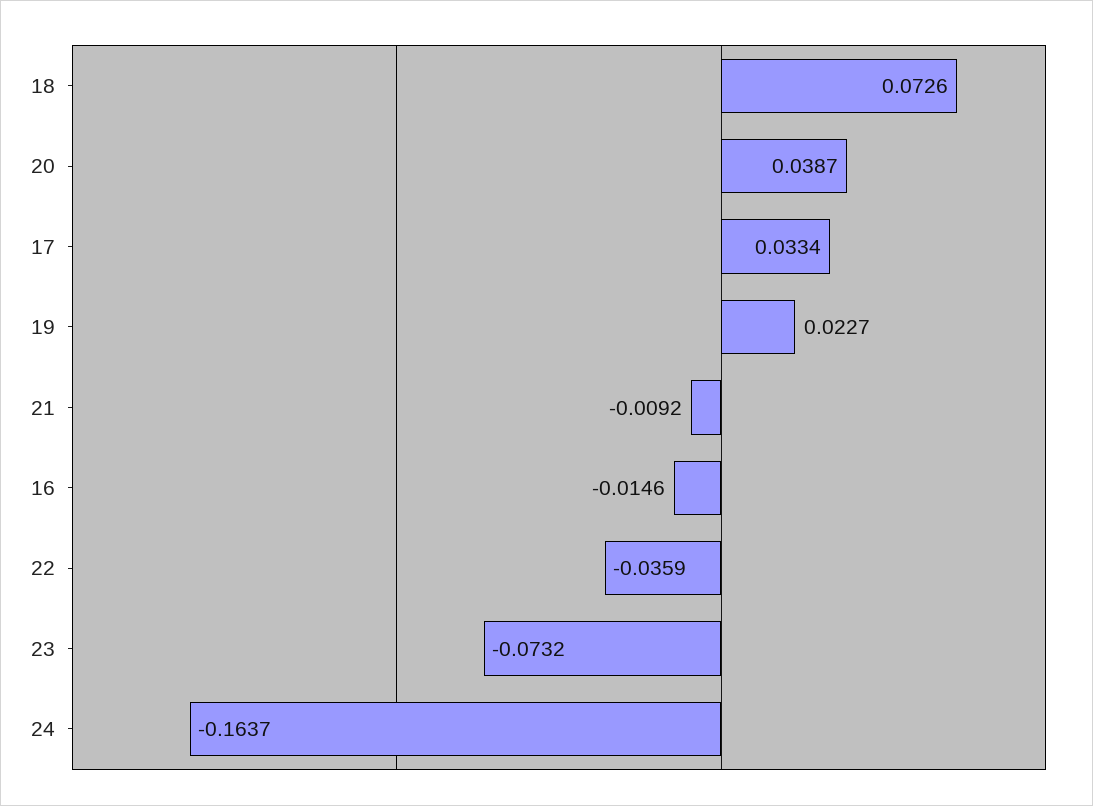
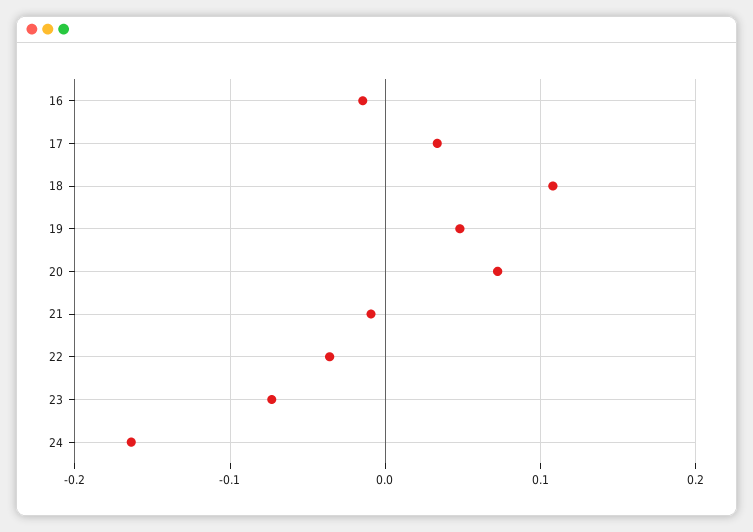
  {
-   "18": 0.0726,
+   "18": 0.11,
-   "20": 0.0387,
+   "20": 0.07,
    "17": 0.0334,
-   "19": 0.0227,
+   "19": 0.05,
    "21": -0.0092,
    "16": -0.0146,
    "22": -0.0359,
    "23": -0.0732,
    "24": -0.1637
  }

